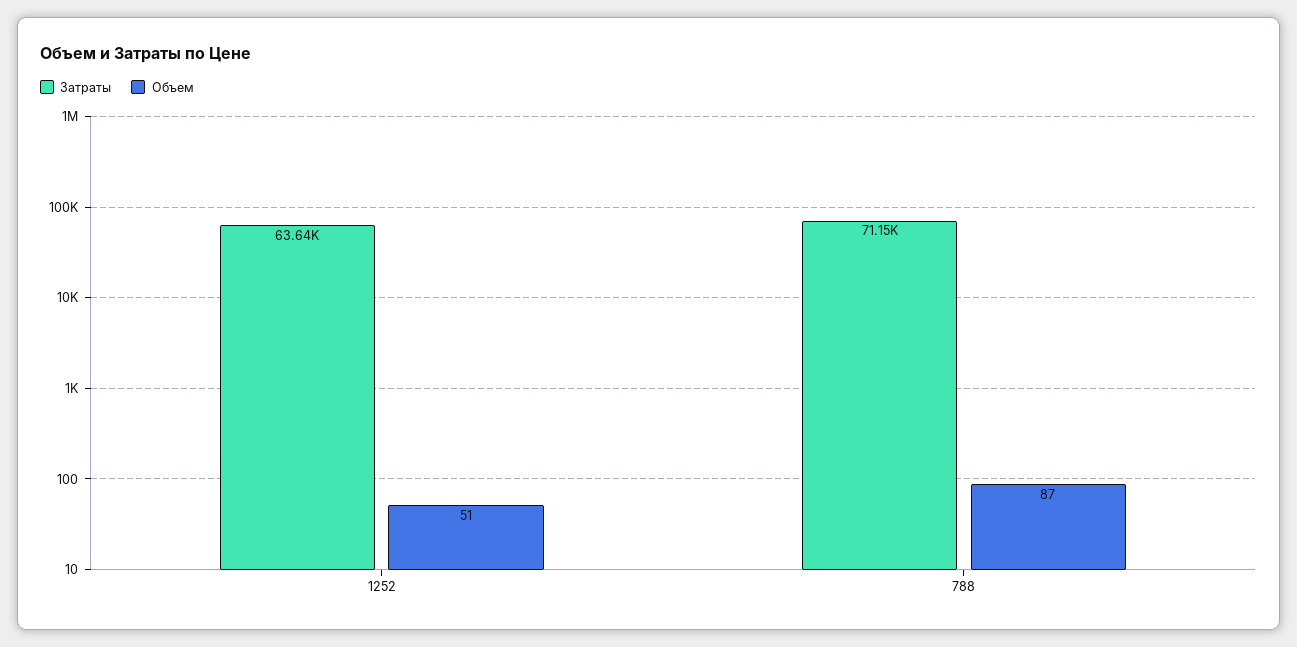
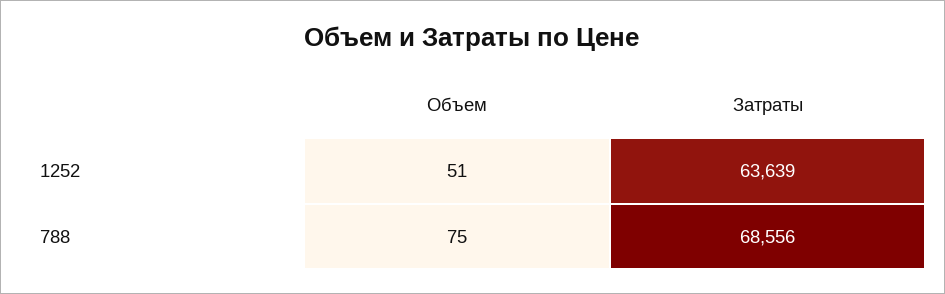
  {
    "Затраты": {
      "1252": 63639,
-     "788": 71150
+     "788": 68556
    },
    "Объем": {
      "1252": 51,
-     "788": 87
+     "788": 75
    }
  }

